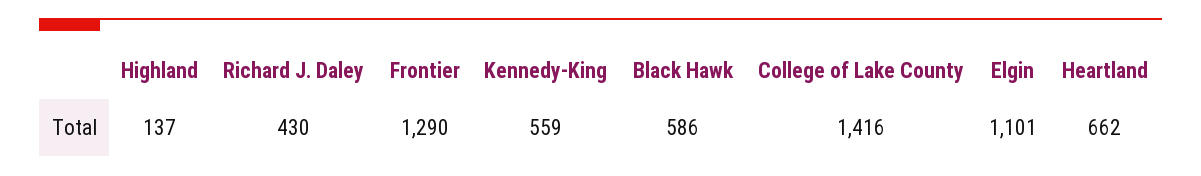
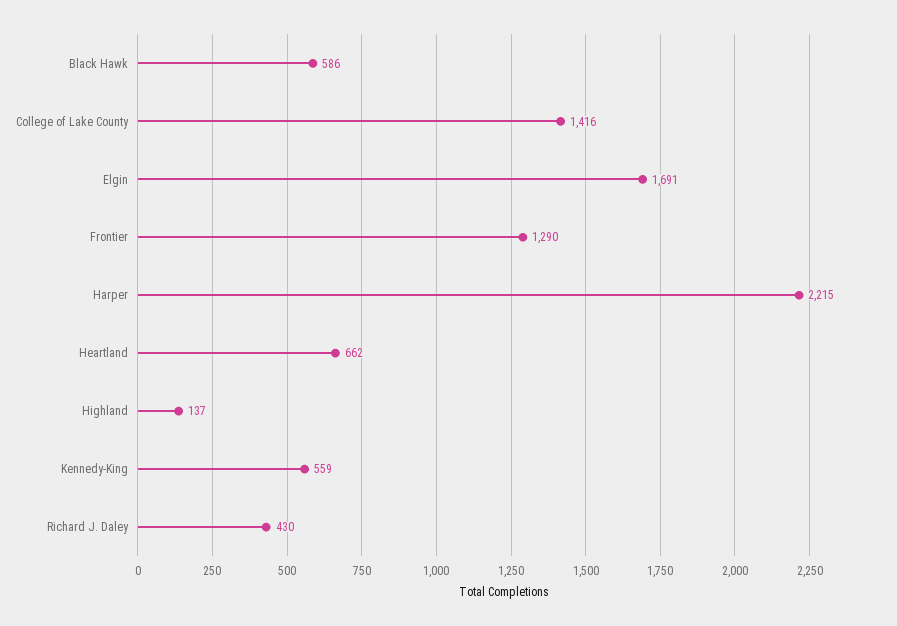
  {
    "Highland": 137,
    "Richard J. Daley": 430,
    "Frontier": 1290,
    "Kennedy-King": 559,
    "Black Hawk": 586,
    "College of Lake County": 1416,
-   "Elgin": 1101,
+   "Elgin": 1691,
-   "Heartland": 662
+   "Heartland": 662,
+   "Harper": 2215
  }

